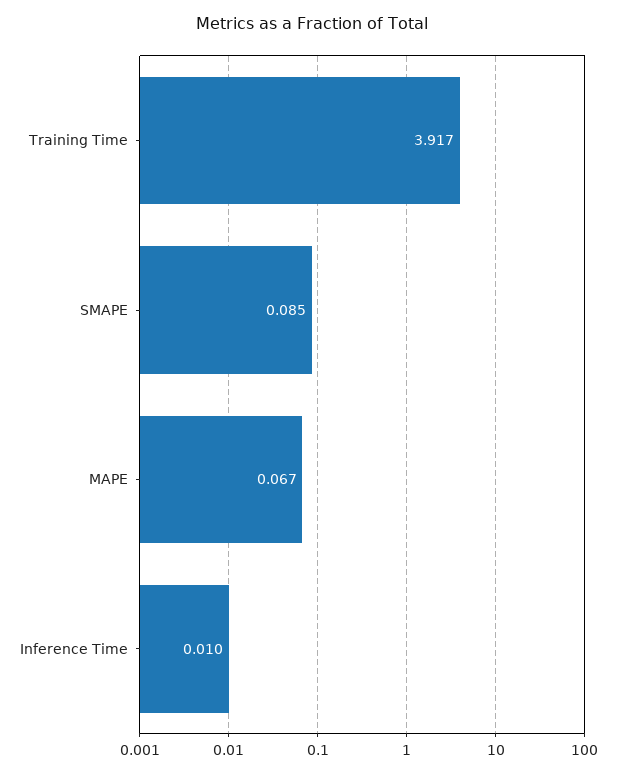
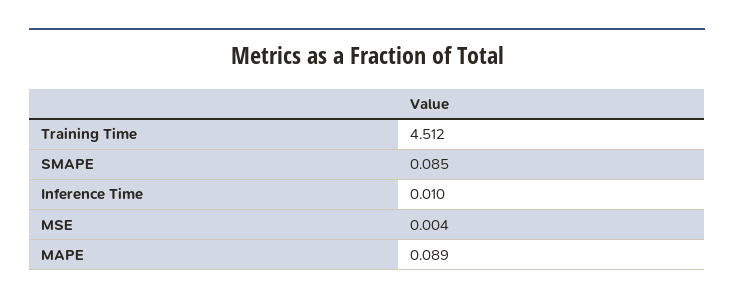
  {
-   "Training Time": 3.917,
+   "Training Time": 4.512,
    "SMAPE": 0.085,
-   "MAPE": 0.067,
+   "MAPE": 0.089,
-   "Inference Time": 0.01
+   "Inference Time": 0.01,
+   "MSE": 0.004
  }

